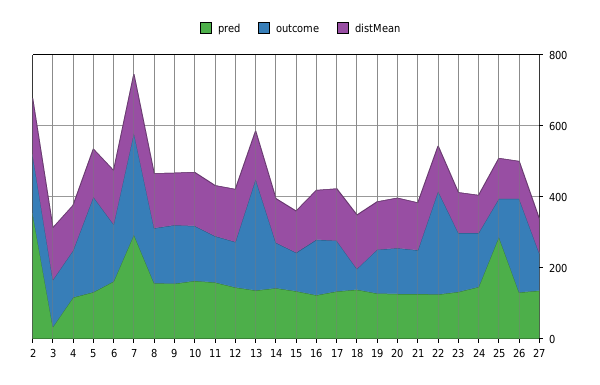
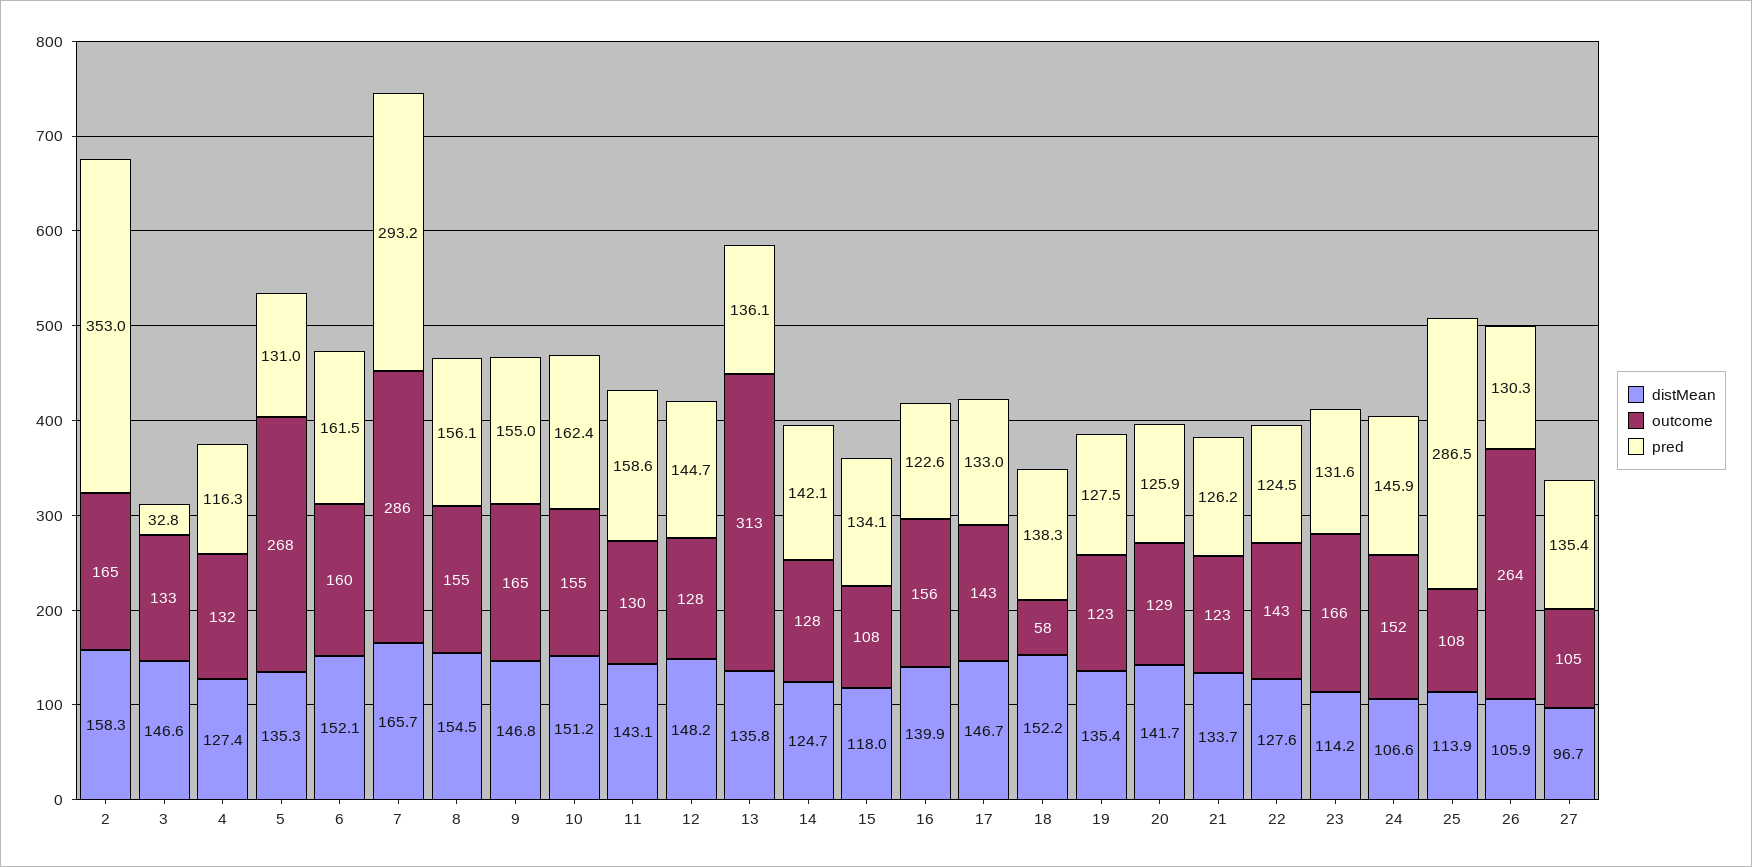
  {
    "pred": {
      "2": 353,
      "3": 32.8,
      "4": 116.3,
      "5": 131,
      "6": 161.5,
      "7": 293.2,
      "8": 156.1,
      "9": 155,
      "10": 162.4,
      "11": 158.6,
      "12": 144.7,
      "13": 136.1,
      "14": 142.1,
      "15": 134.1,
      "16": 122.6,
      "17": 133,
      "18": 138.3,
      "19": 127.5,
      "20": 125.9,
      "21": 126.2,
      "22": 124.5,
      "23": 131.6,
      "24": 145.9,
      "25": 286.5,
      "26": 130.3,
      "27": 135.4
    },
    "outcome": {
      "2": 165,
      "3": 133,
      "4": 132,
      "5": 268,
      "6": 160,
      "7": 286,
      "8": 155,
      "9": 165,
      "10": 155,
      "11": 130,
      "12": 128,
      "13": 313,
      "14": 128,
      "15": 108,
      "16": 156,
      "17": 143,
      "18": 58,
      "19": 123,
      "20": 129,
      "21": 123,
-     "22": 300,
+     "22": 143,
      "23": 166,
      "24": 152,
      "25": 108,
      "26": 264,
      "27": 105
    },
    "distMean": {
      "2": 158.3,
      "3": 146.6,
      "4": 127.4,
      "5": 135.3,
      "6": 152.1,
      "7": 165.7,
      "8": 154.5,
      "9": 146.8,
      "10": 151.2,
      "11": 143.1,
      "12": 148.2,
      "13": 135.8,
      "14": 124.7,
      "15": 118,
      "16": 139.9,
      "17": 146.7,
      "18": 152.2,
      "19": 135.4,
      "20": 141.7,
      "21": 133.7,
      "22": 127.6,
      "23": 114.2,
      "24": 106.6,
      "25": 113.9,
      "26": 105.9,
      "27": 96.7
    }
  }

